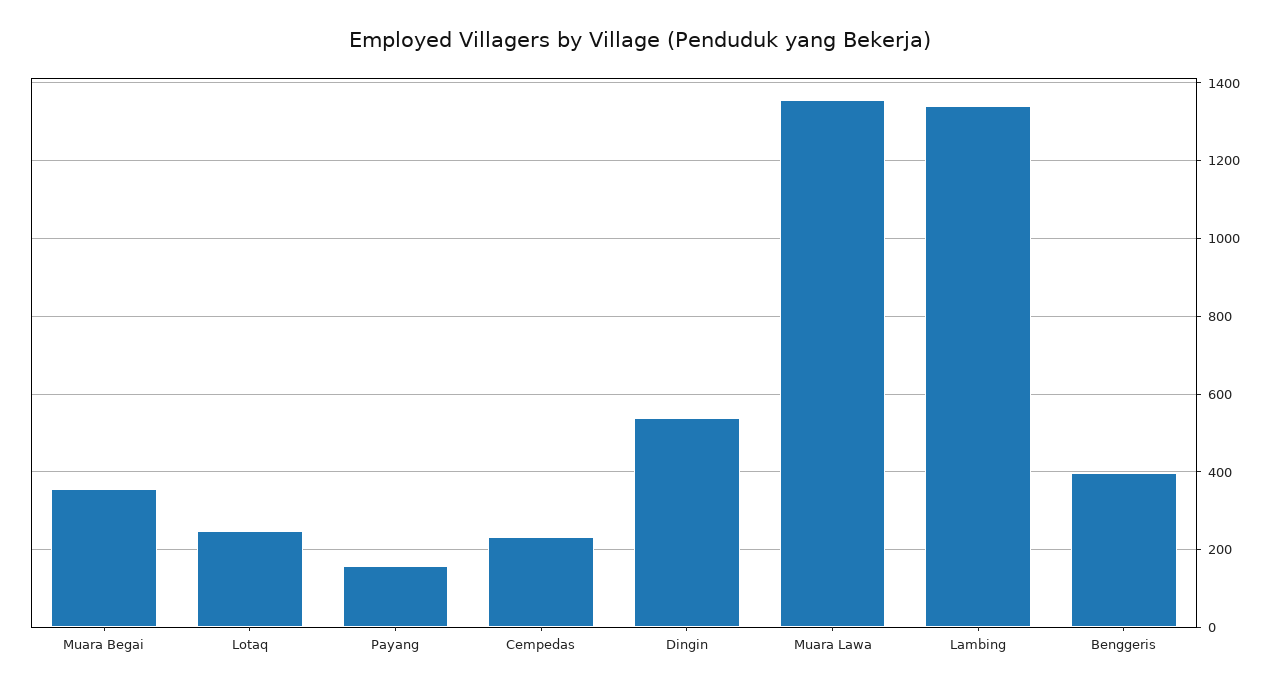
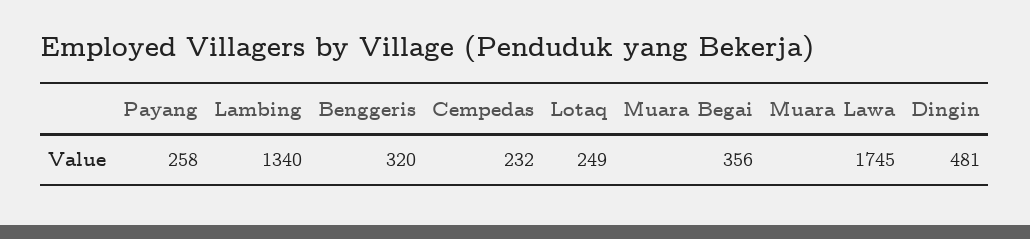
  {
    "Muara Begai": 356,
    "Lotaq": 249,
-   "Payang": 160,
+   "Payang": 258,
    "Cempedas": 232,
-   "Dingin": 540,
+   "Dingin": 481,
-   "Muara Lawa": 1360,
+   "Muara Lawa": 1745,
    "Lambing": 1340,
-   "Benggeris": 400
+   "Benggeris": 320
  }

